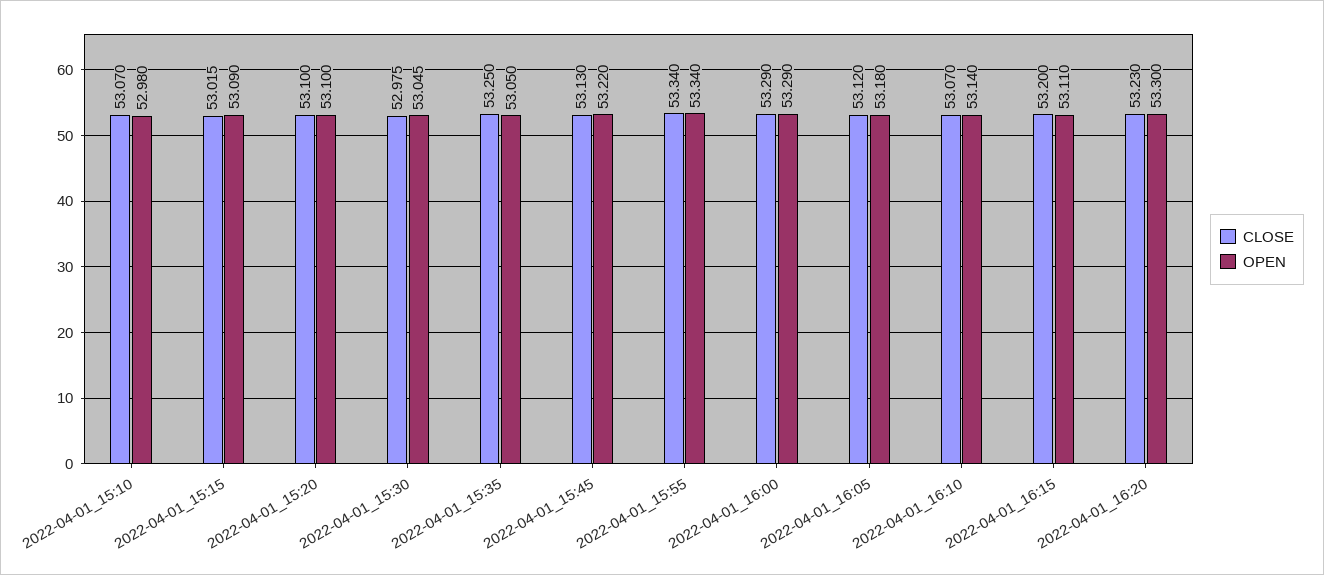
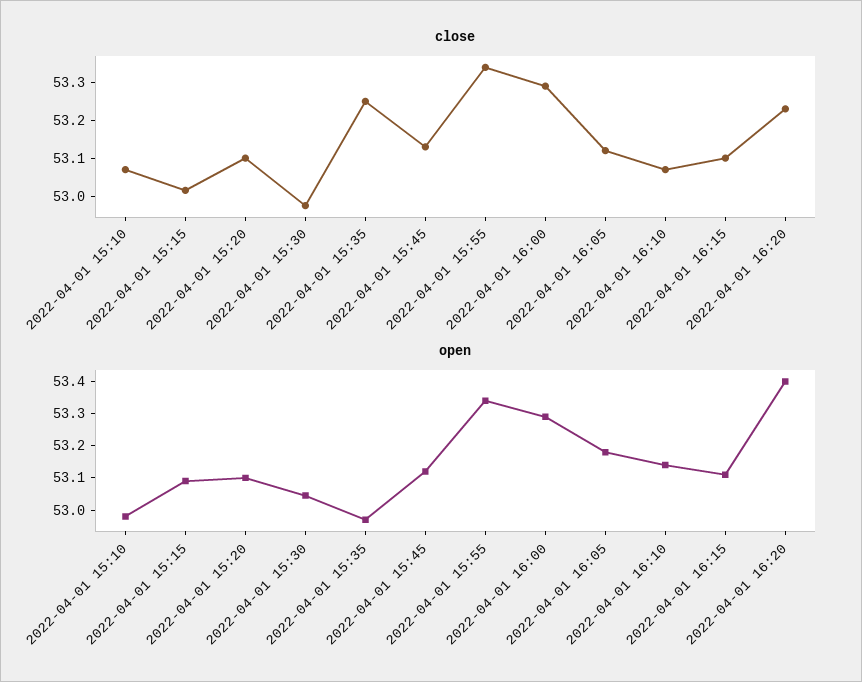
  {
    "CLOSE": {
      "2022-04-01_15:10": 53.07,
      "2022-04-01_15:15": 53.015,
      "2022-04-01_15:20": 53.1,
      "2022-04-01_15:30": 52.975,
      "2022-04-01_15:35": 53.25,
      "2022-04-01_15:45": 53.13,
      "2022-04-01_15:55": 53.34,
      "2022-04-01_16:00": 53.29,
      "2022-04-01_16:05": 53.12,
      "2022-04-01_16:10": 53.07,
-     "2022-04-01_16:15": 53.2,
+     "2022-04-01_16:15": 53.1,
      "2022-04-01_16:20": 53.23
    },
    "OPEN": {
      "2022-04-01_15:10": 52.98,
      "2022-04-01_15:15": 53.09,
      "2022-04-01_15:20": 53.1,
      "2022-04-01_15:30": 53.045,
-     "2022-04-01_15:35": 53.05,
+     "2022-04-01_15:35": 52.975,
-     "2022-04-01_15:45": 53.22,
+     "2022-04-01_15:45": 53.125,
      "2022-04-01_15:55": 53.34,
      "2022-04-01_16:00": 53.29,
      "2022-04-01_16:05": 53.18,
      "2022-04-01_16:10": 53.14,
      "2022-04-01_16:15": 53.11,
-     "2022-04-01_16:20": 53.3
+     "2022-04-01_16:20": 53.4
    }
  }

